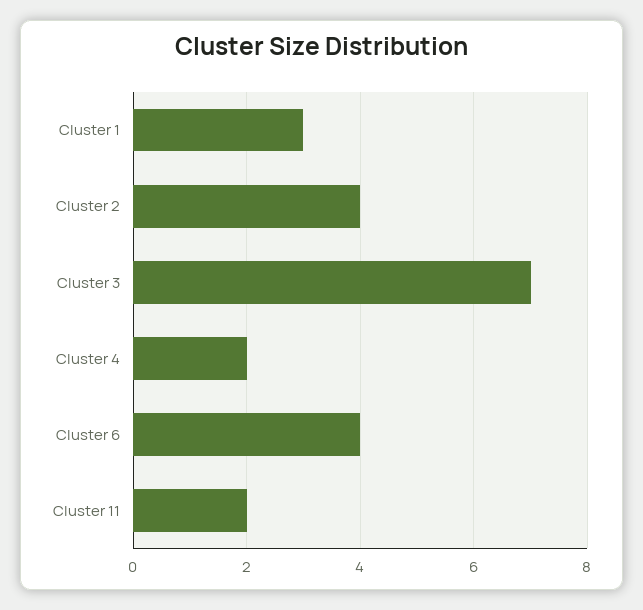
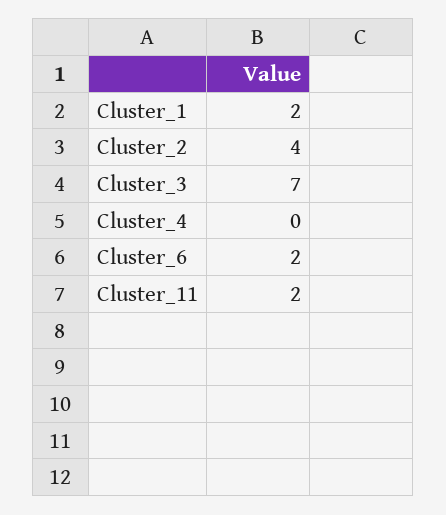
  {
-   "Cluster 1": 3,
+   "Cluster 1": 2,
    "Cluster 2": 4,
    "Cluster 3": 7,
-   "Cluster 4": 2,
+   "Cluster 4": 0,
-   "Cluster 6": 4,
+   "Cluster 6": 2,
    "Cluster 11": 2
  }

